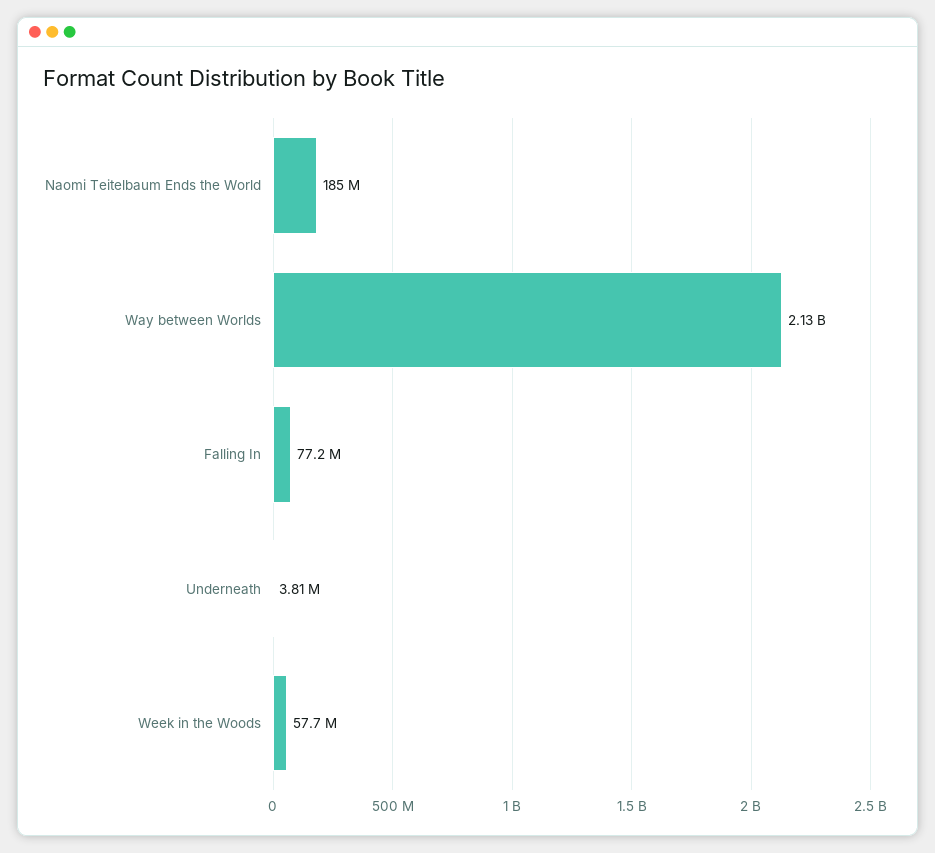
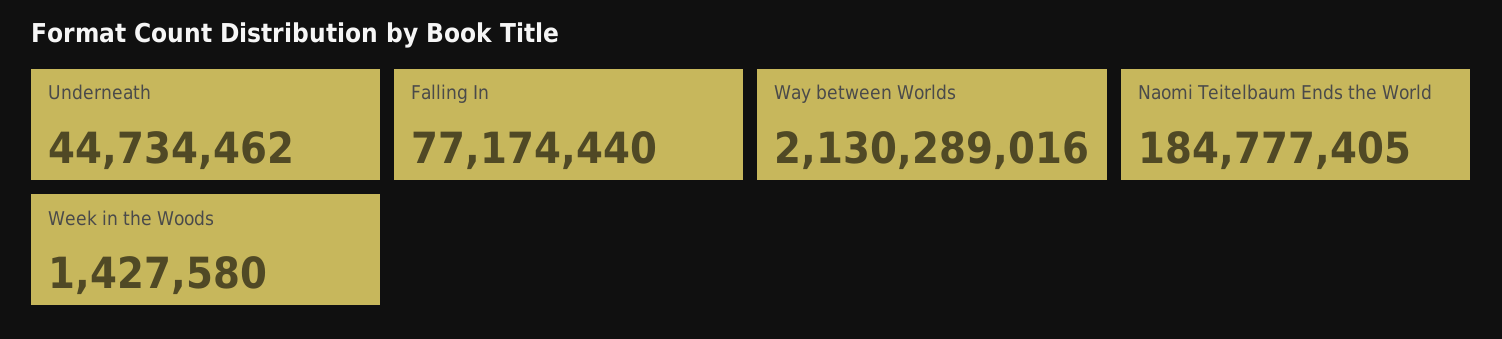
  {
    "Naomi Teitelbaum Ends the World": 184777405,
    "Way between Worlds": 2130289016,
    "Falling In": 77174440,
-   "Underneath": 3810000,
+   "Underneath": 44734462,
-   "Week in the Woods": 57700000
+   "Week in the Woods": 1427580
  }

